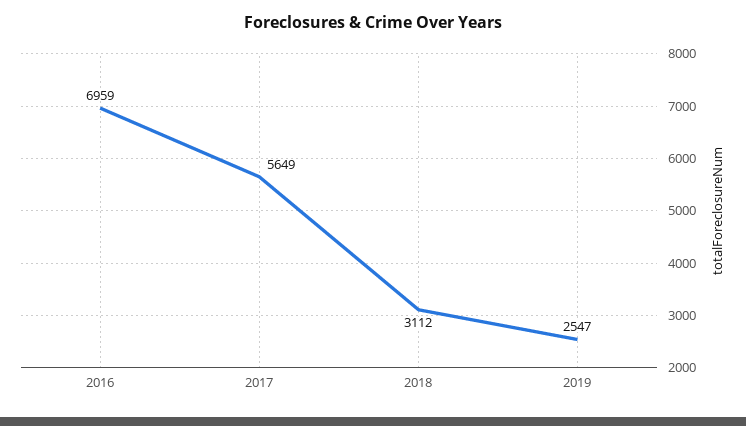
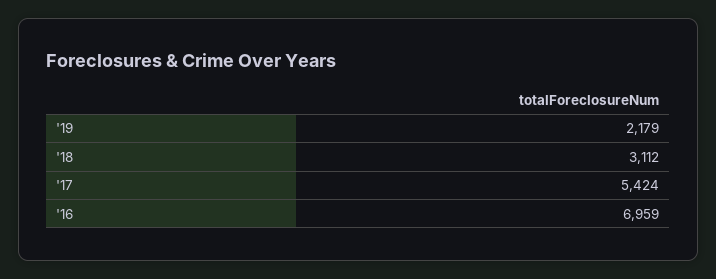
  {
    "2016": 6959,
-   "2017": 5649,
+   "2017": 5424,
    "2018": 3112,
-   "2019": 2547
+   "2019": 2179
  }

